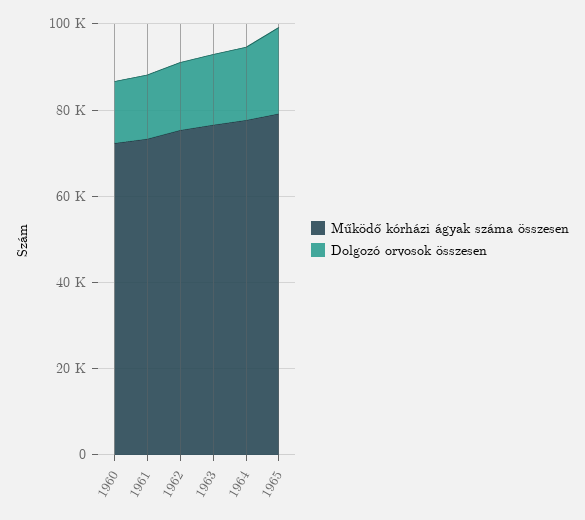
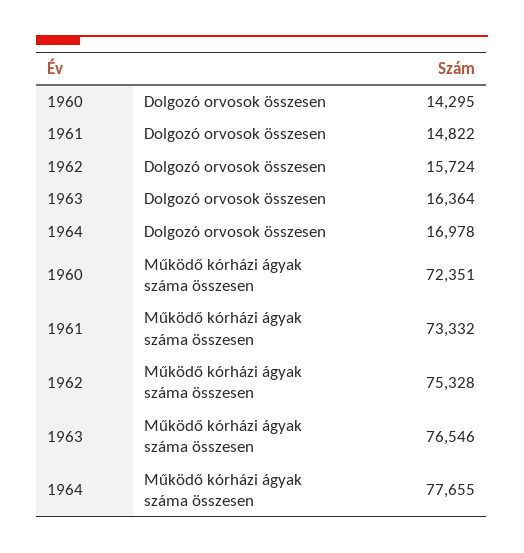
  {
    "Működő kórházi ágyak száma összesen": {
      "1960": 72351,
      "1961": 73332,
      "1962": 75328,
      "1963": 76546,
-     "1964": 77655,
+     "1964": 77655
-     "1965": 80000
    },
    "Dolgozó orvosok összesen": {
      "1960": 14295,
      "1961": 14822,
      "1962": 15724,
      "1963": 16364,
-     "1964": 16978,
+     "1964": 16978
-     "1965": 20000
    }
  }

